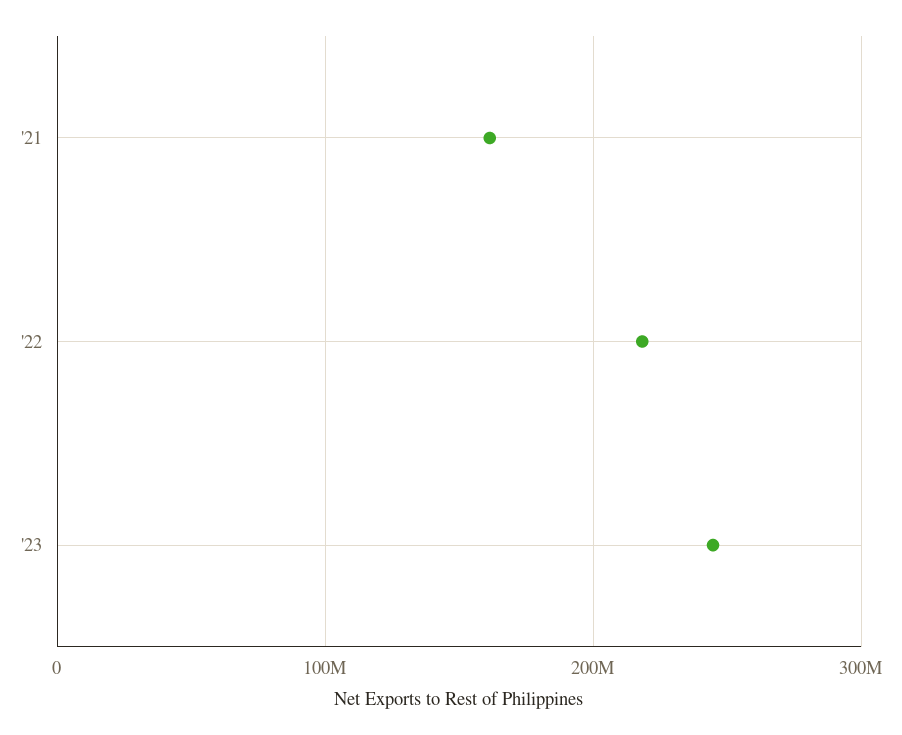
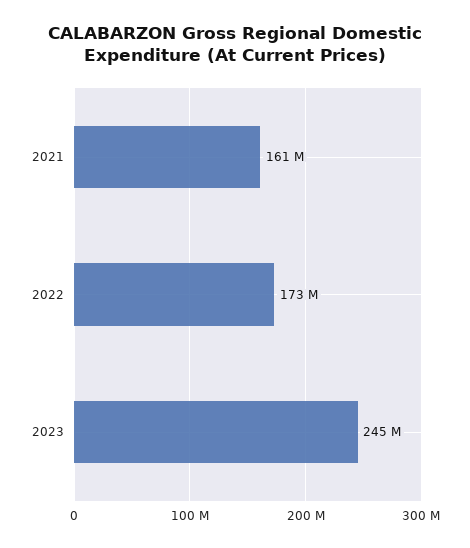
  {
    "'21": 161000000,
-   "'22": 220000000,
+   "'22": 173000000,
    "'23": 245000000
  }

